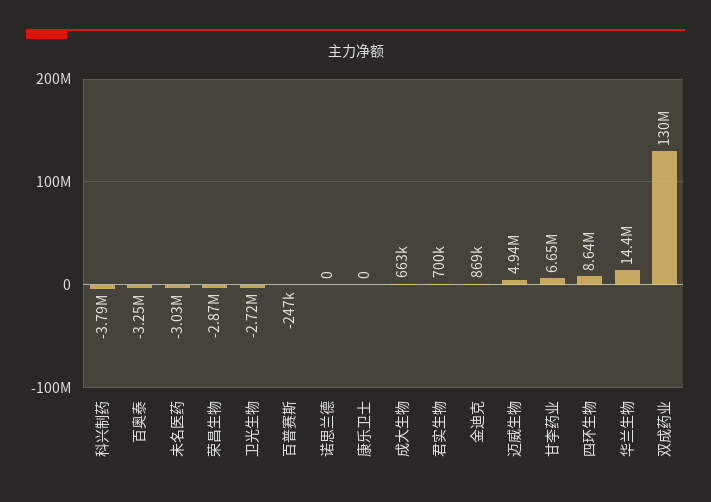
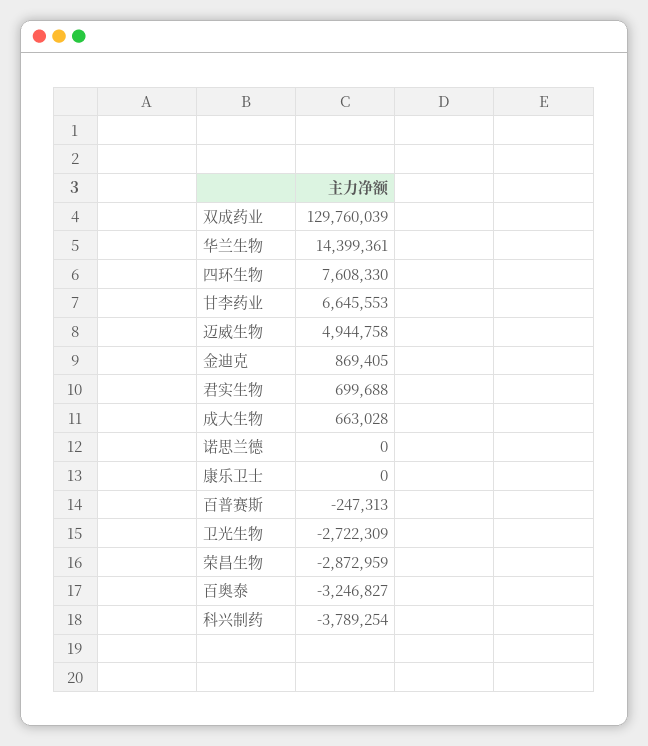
  {
    "科兴制药": -3789254,
    "百奥泰": -3246827,
-   "未名医药": -3030000,
    "荣昌生物": -2872959,
    "卫光生物": -2722309,
    "百普赛斯": -247313,
    "诺思兰德": 0,
    "康乐卫士": 0,
    "成大生物": 663028,
    "君实生物": 699688,
    "金迪克": 869405,
    "迈威生物": 4944758,
    "甘李药业": 6645553,
-   "四环生物": 8640000,
+   "四环生物": 7608330,
    "华兰生物": 14399361,
    "双成药业": 129760039
  }

